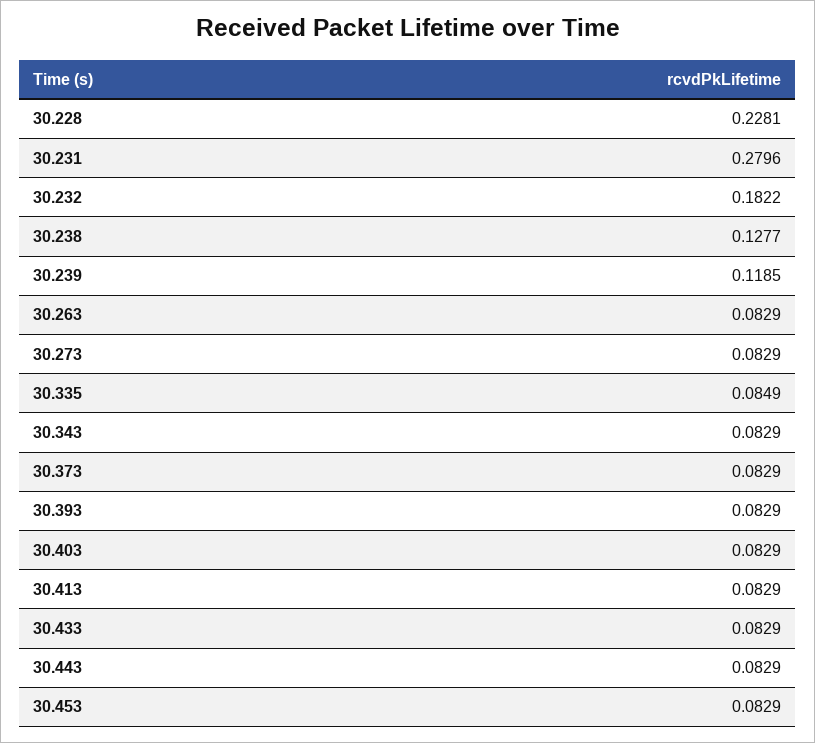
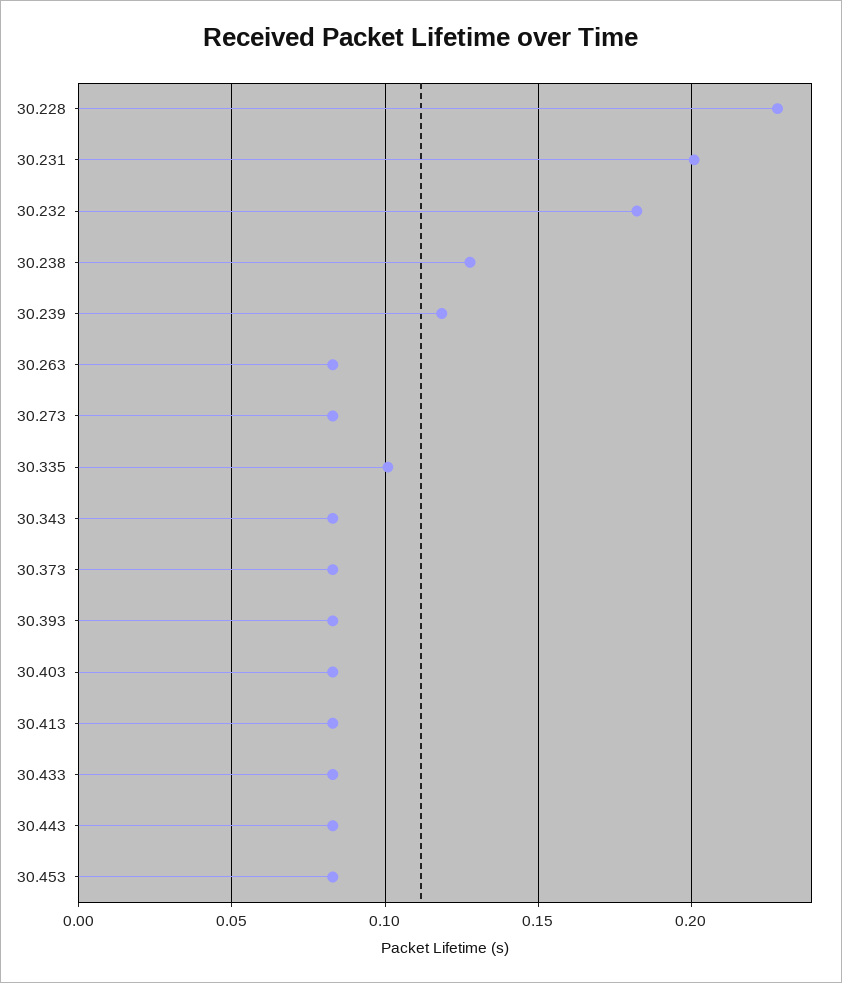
  {
    "30.228": 0.2281,
-   "30.231": 0.2796,
+   "30.231": 0.2,
    "30.232": 0.1822,
    "30.238": 0.1277,
    "30.239": 0.1185,
    "30.263": 0.0829,
    "30.273": 0.0829,
-   "30.335": 0.0849,
+   "30.335": 0.1,
    "30.343": 0.0829,
    "30.373": 0.0829,
    "30.393": 0.0829,
    "30.403": 0.0829,
    "30.413": 0.0829,
    "30.433": 0.0829,
    "30.443": 0.0829,
    "30.453": 0.0829
  }

